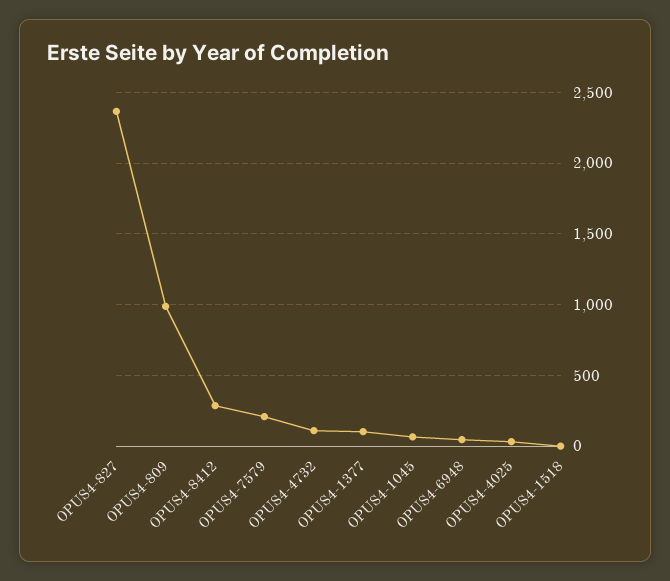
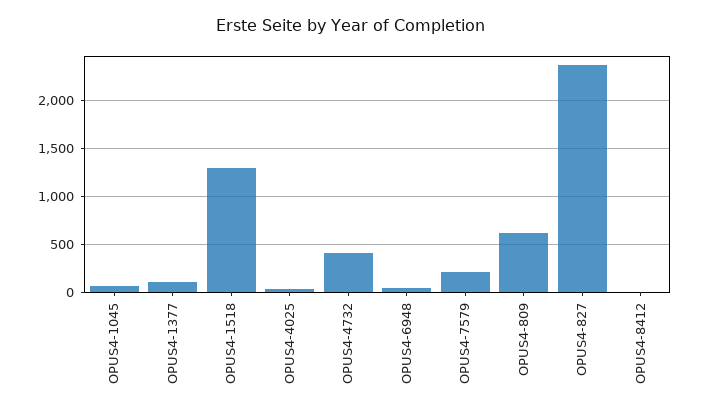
  {
    "OPUS4-827": 2350,
-   "OPUS4-809": 1000,
+   "OPUS4-809": 600,
-   "OPUS4-8412": 300,
+   "OPUS4-8412": 0,
    "OPUS4-7579": 200,
-   "OPUS4-4732": 100,
+   "OPUS4-4732": 400,
    "OPUS4-1377": 100,
    "OPUS4-1045": 50,
    "OPUS4-6948": 50,
    "OPUS4-4025": 50,
-   "OPUS4-1518": 0
+   "OPUS4-1518": 1300
  }

